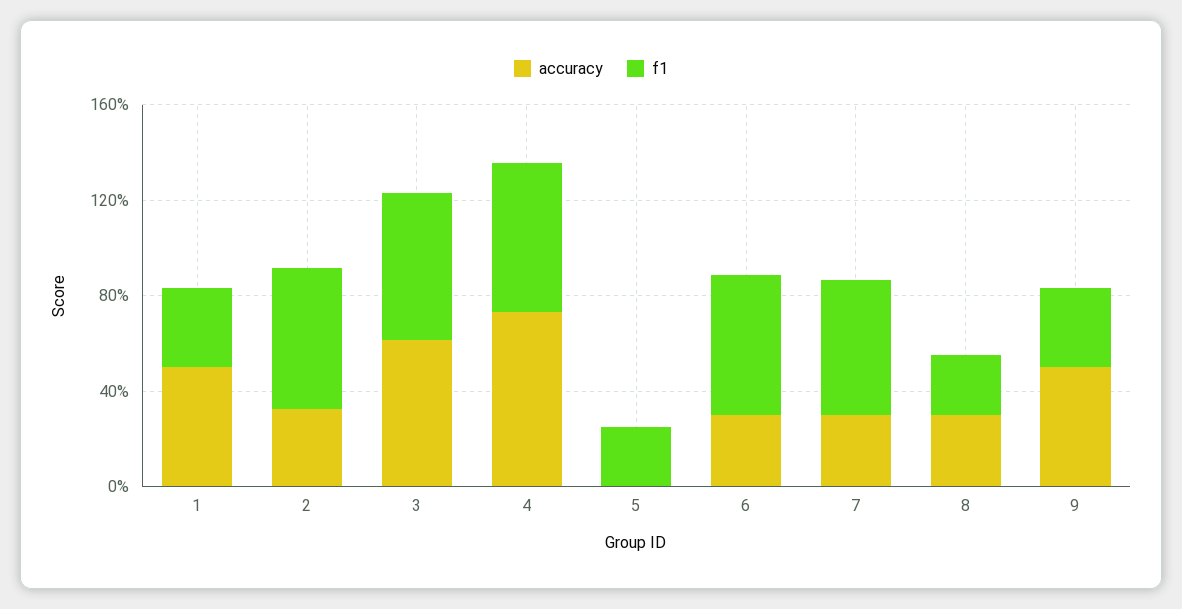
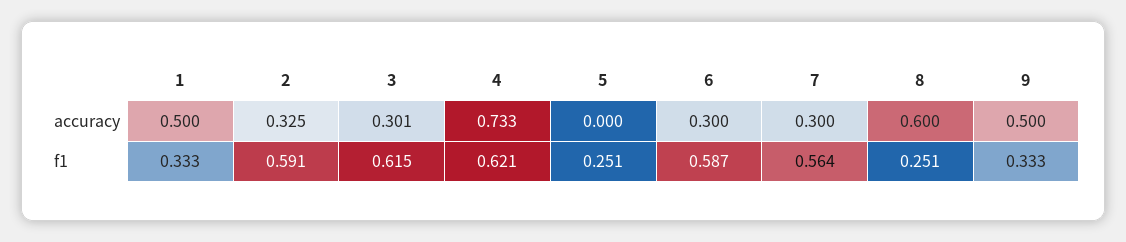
  {
    "accuracy": {
      "1": 0.5,
      "2": 0.325,
-     "3": 0.6,
+     "3": 0.301,
      "4": 0.733,
      "5": 0,
      "6": 0.3,
      "7": 0.3,
-     "8": 0.3,
+     "8": 0.6,
      "9": 0.5
    },
    "f1": {
      "1": 0.333,
      "2": 0.591,
      "3": 0.615,
      "4": 0.621,
      "5": 0.251,
      "6": 0.587,
      "7": 0.564,
      "8": 0.251,
      "9": 0.333
    }
  }

